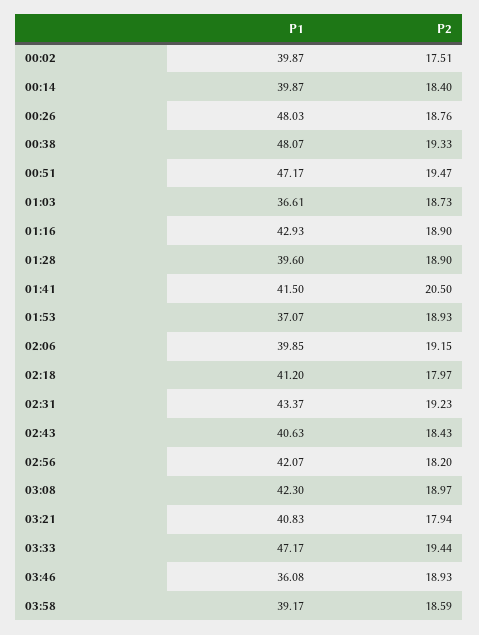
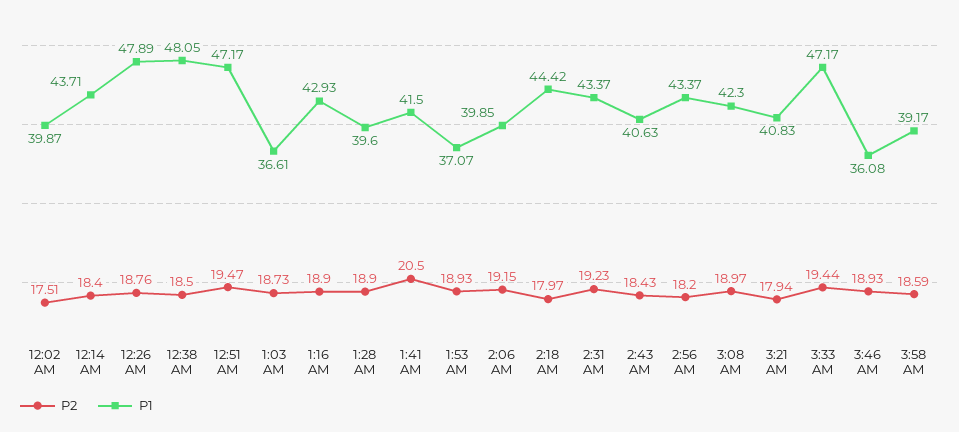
  {
    "P1": {
      "00:02": 39.87,
-     "00:14": 39.87,
+     "00:14": 43.71,
-     "00:26": 48.03,
+     "00:26": 47.89,
-     "00:38": 48.07,
+     "00:38": 48.05,
      "00:51": 47.17,
      "01:03": 36.61,
      "01:16": 42.93,
      "01:28": 39.6,
      "01:41": 41.5,
      "01:53": 37.07,
      "02:06": 39.85,
-     "02:18": 41.2,
+     "02:18": 44.42,
      "02:31": 43.37,
      "02:43": 40.63,
-     "02:56": 42.07,
+     "02:56": 43.37,
      "03:08": 42.3,
      "03:21": 40.83,
      "03:33": 47.17,
      "03:46": 36.08,
      "03:58": 39.17
    },
    "P2": {
      "00:02": 17.51,
      "00:14": 18.4,
      "00:26": 18.76,
-     "00:38": 19.33,
+     "00:38": 18.5,
      "00:51": 19.47,
      "01:03": 18.73,
      "01:16": 18.9,
      "01:28": 18.9,
      "01:41": 20.5,
      "01:53": 18.93,
      "02:06": 19.15,
      "02:18": 17.97,
      "02:31": 19.23,
      "02:43": 18.43,
      "02:56": 18.2,
      "03:08": 18.97,
      "03:21": 17.94,
      "03:33": 19.44,
      "03:46": 18.93,
      "03:58": 18.59
    }
  }

